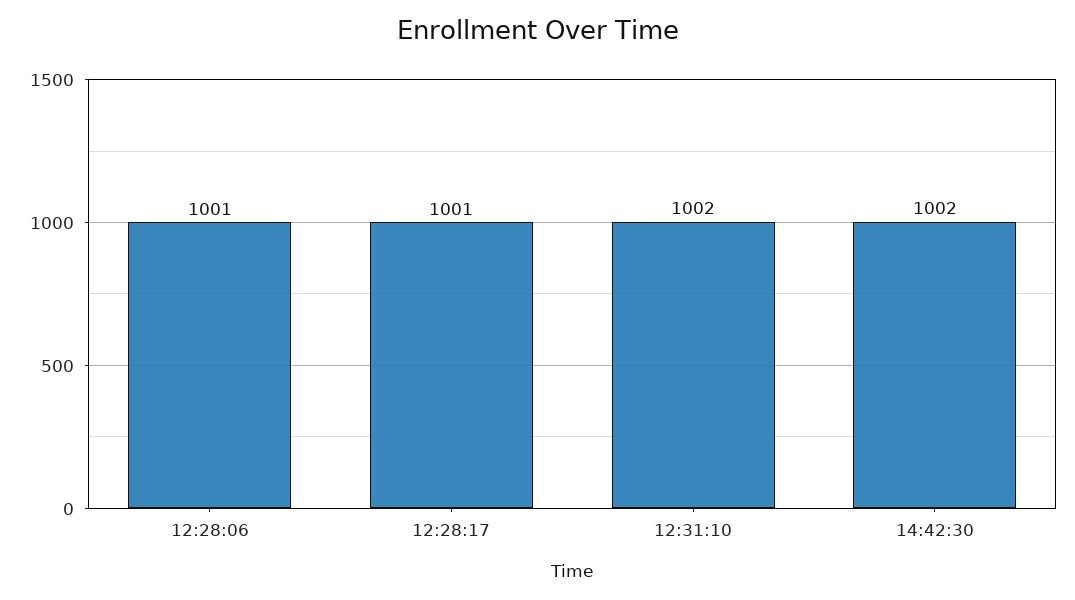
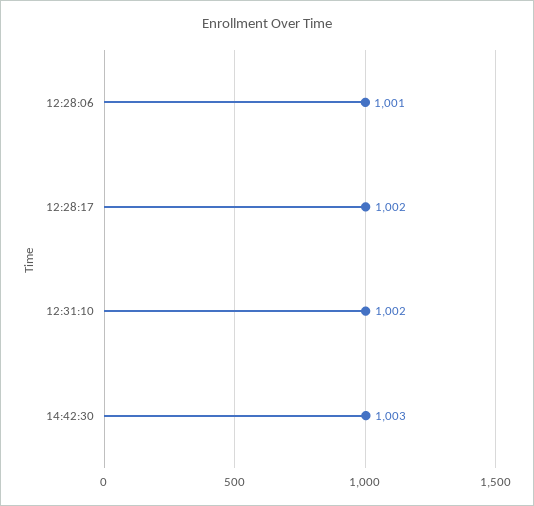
  {
    "12:28:06": 1001,
-   "12:28:17": 1001,
+   "12:28:17": 1002,
    "12:31:10": 1002,
-   "14:42:30": 1002
+   "14:42:30": 1003
  }

